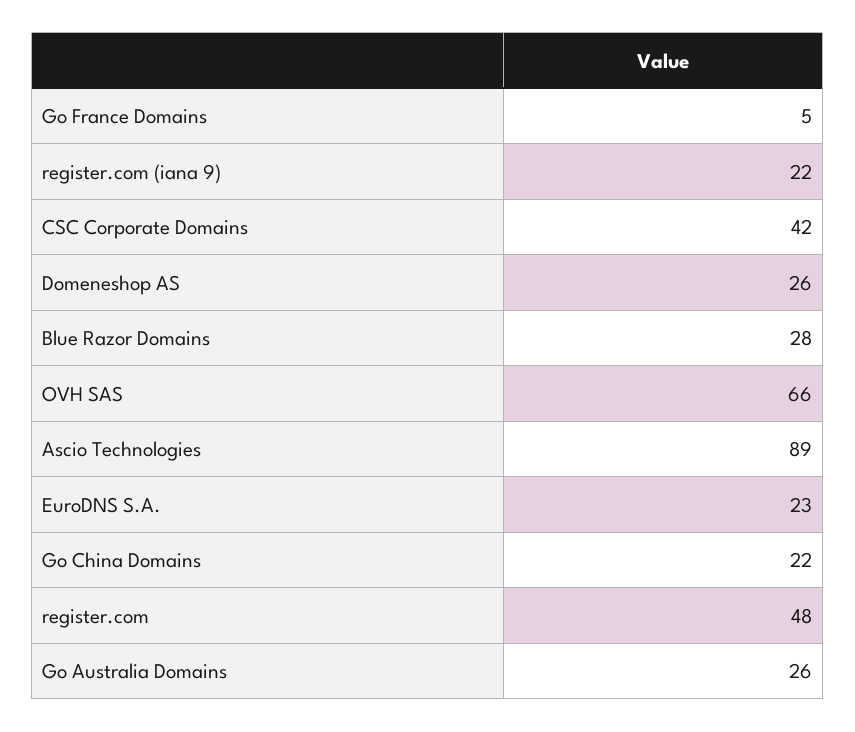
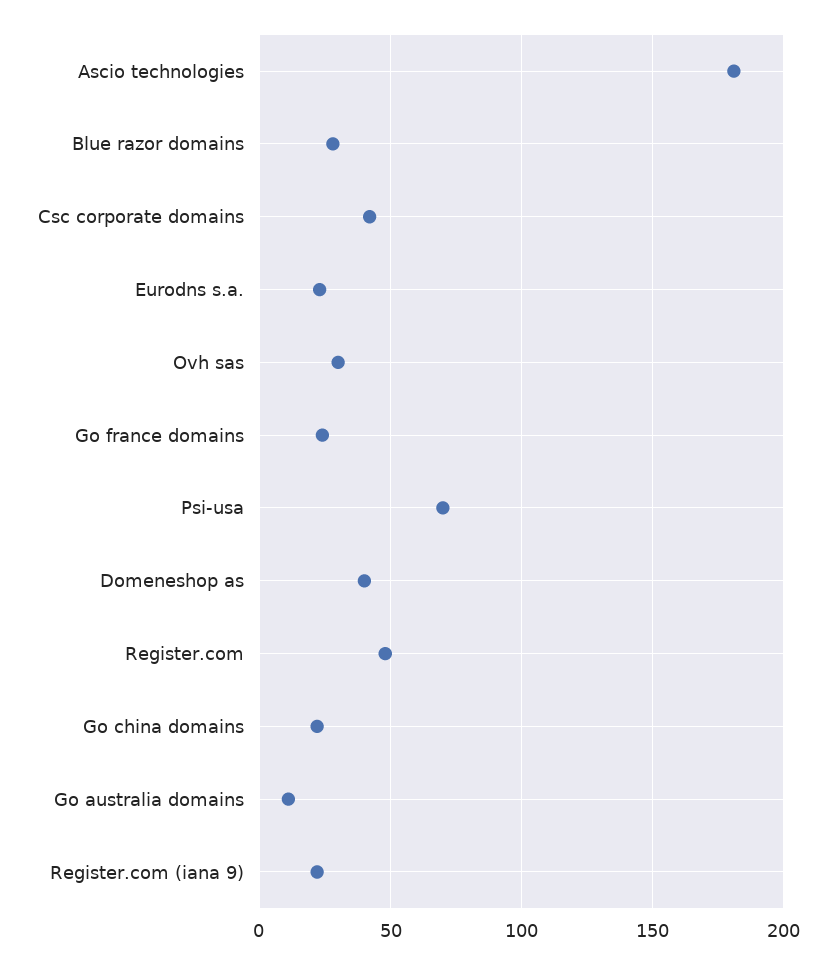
  {
-   "Go France Domains": 5,
+   "Go France Domains": 25,
    "register.com (iana 9)": 22,
    "CSC Corporate Domains": 42,
-   "Domeneshop AS": 26,
+   "Domeneshop AS": 40,
    "Blue Razor Domains": 28,
-   "OVH SAS": 66,
+   "OVH SAS": 30,
-   "Ascio Technologies": 89,
+   "Ascio Technologies": 180,
    "EuroDNS S.A.": 23,
    "Go China Domains": 22,
    "register.com": 48,
-   "Go Australia Domains": 26
+   "Go Australia Domains": 10,
+   "Psi-usa": 70
  }

